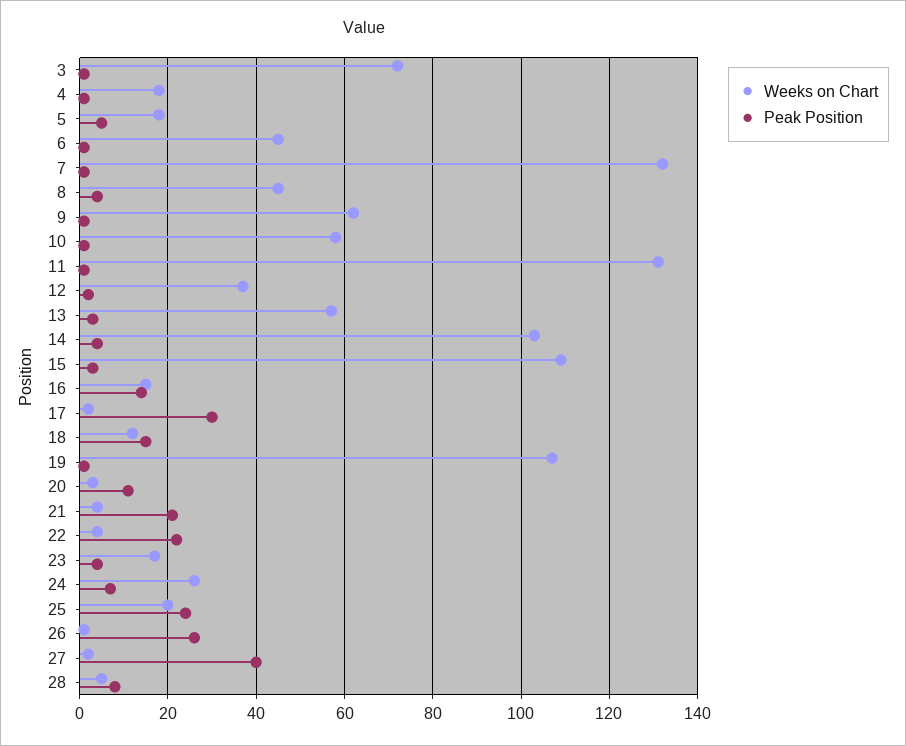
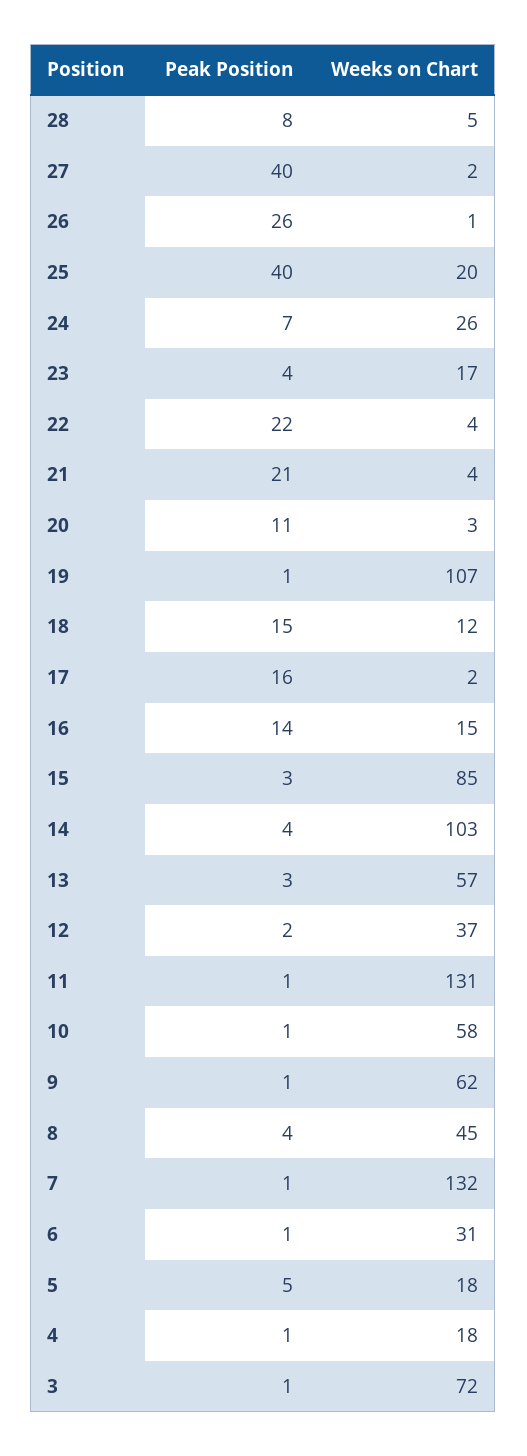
  {
    "Weeks on Chart": {
      "3": 72,
      "4": 18,
      "5": 18,
-     "6": 45,
+     "6": 31,
      "7": 132,
      "8": 45,
      "9": 62,
      "10": 58,
      "11": 131,
      "12": 37,
      "13": 57,
      "14": 103,
-     "15": 110,
+     "15": 85,
      "16": 15,
      "17": 2,
      "18": 12,
      "19": 107,
      "20": 3,
      "21": 4,
      "22": 4,
      "23": 17,
      "24": 26,
      "25": 20,
      "26": 1,
      "27": 2,
      "28": 5
    },
    "Peak Position": {
      "3": 1,
      "4": 1,
      "5": 5,
      "6": 1,
      "7": 1,
      "8": 4,
      "9": 1,
      "10": 1,
      "11": 1,
      "12": 2,
      "13": 3,
      "14": 4,
      "15": 3,
      "16": 14,
-     "17": 30,
+     "17": 16,
      "18": 15,
      "19": 1,
      "20": 11,
      "21": 21,
      "22": 22,
      "23": 4,
      "24": 7,
-     "25": 25,
+     "25": 40,
      "26": 26,
      "27": 40,
      "28": 8
    }
  }

